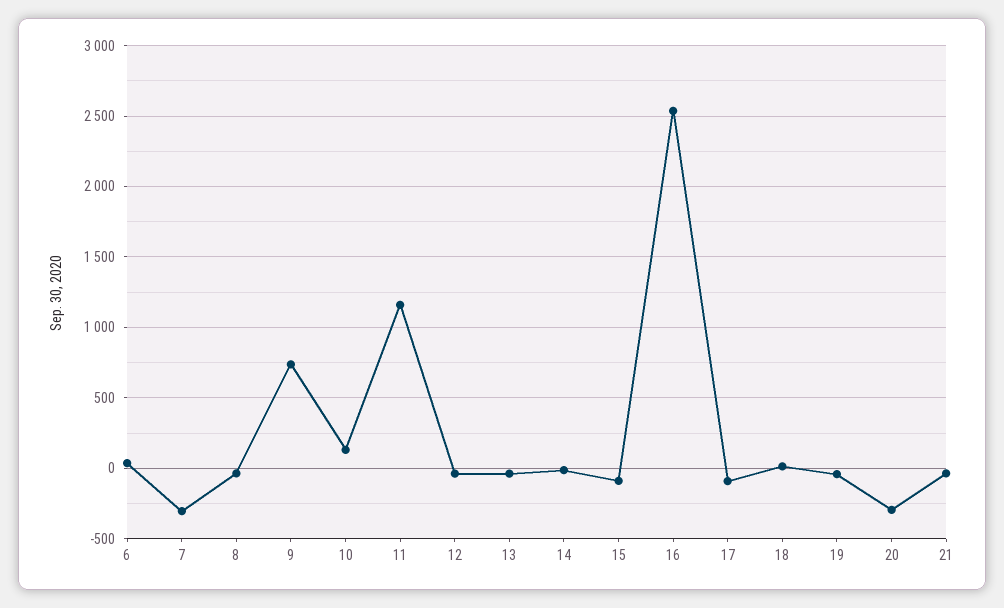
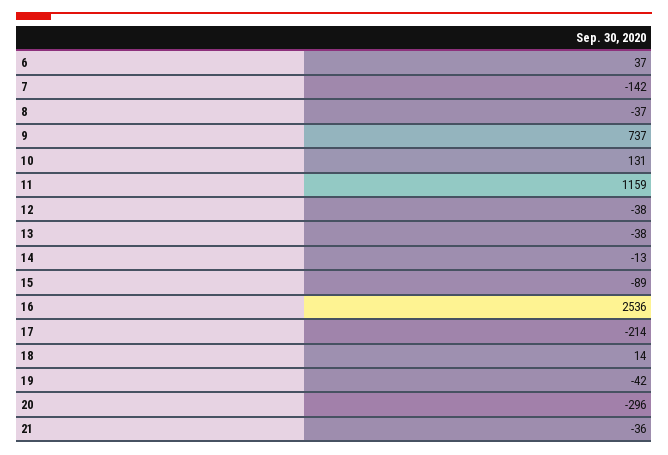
  {
    "6": 37,
-   "7": -300,
+   "7": -142,
    "8": -37,
    "9": 737,
    "10": 131,
    "11": 1159,
    "12": -38,
    "13": -38,
    "14": -13,
    "15": -89,
    "16": 2536,
-   "17": -100,
+   "17": -214,
    "18": 14,
    "19": -42,
    "20": -296,
    "21": -36
  }

